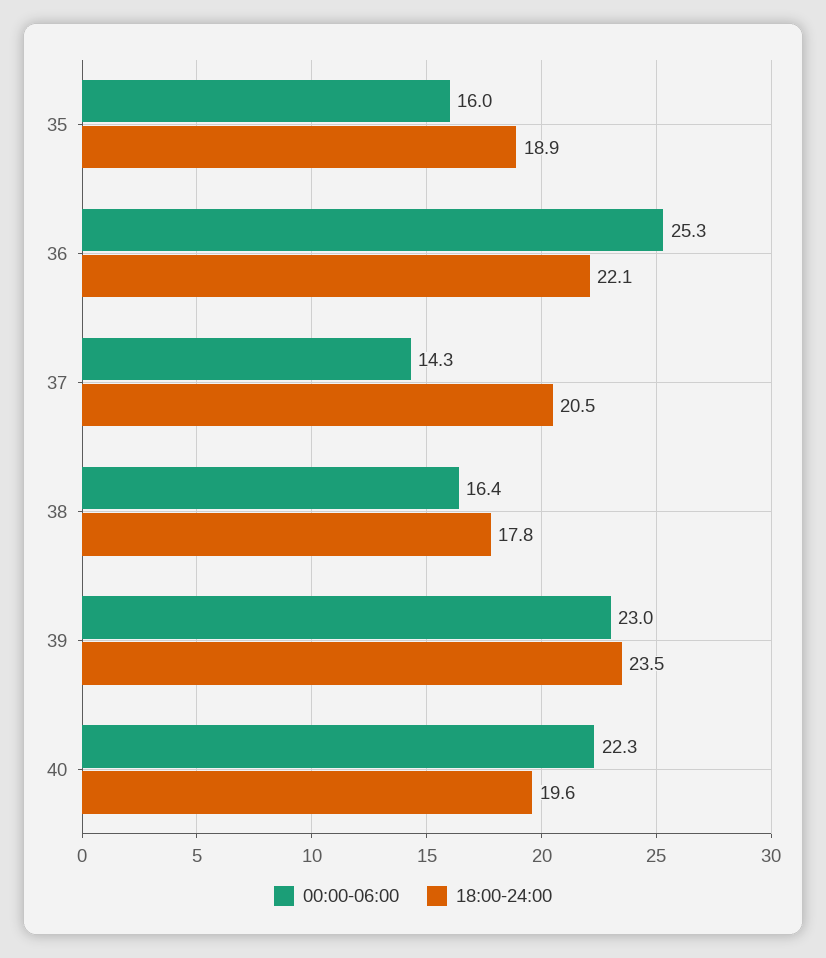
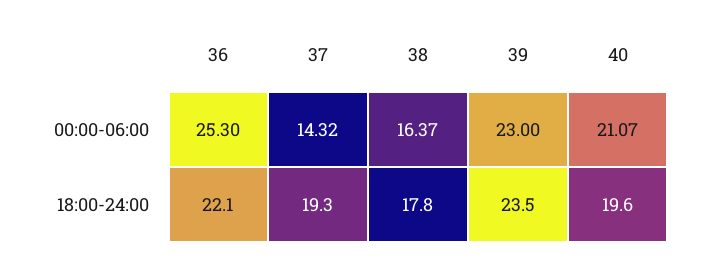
  {
    "00:00-06:00": {
-     "35": 16,
      "36": 25.3,
      "37": 14.32,
      "38": 16.37,
      "39": 23,
-     "40": 22.3
+     "40": 21.07
    },
    "18:00-24:00": {
-     "35": 18.9,
      "36": 22.1,
-     "37": 20.5,
+     "37": 19.3,
      "38": 17.8,
      "39": 23.5,
      "40": 19.6
    }
  }

